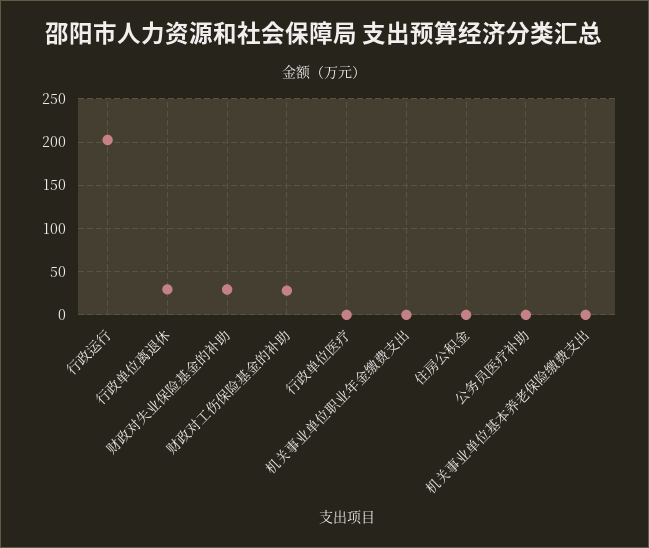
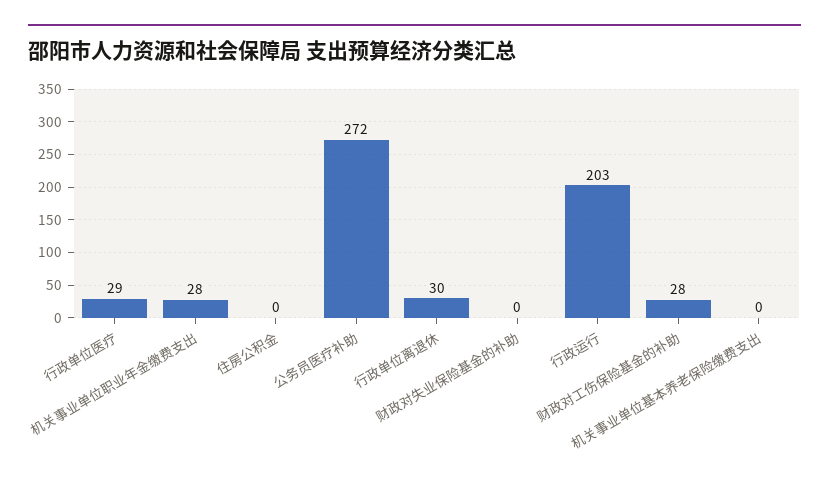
  {
    "行政运行": 203,
    "行政单位离退休": 30,
-   "财政对失业保险基金的补助": 30,
+   "财政对失业保险基金的补助": 0,
    "财政对工伤保险基金的补助": 28,
-   "行政单位医疗": 0,
+   "行政单位医疗": 29,
-   "机关事业单位职业年金缴费支出": 0,
+   "机关事业单位职业年金缴费支出": 28,
    "住房公积金": 0,
-   "公务员医疗补助": 0,
+   "公务员医疗补助": 272,
    "机关事业单位基本养老保险缴费支出": 0
  }

